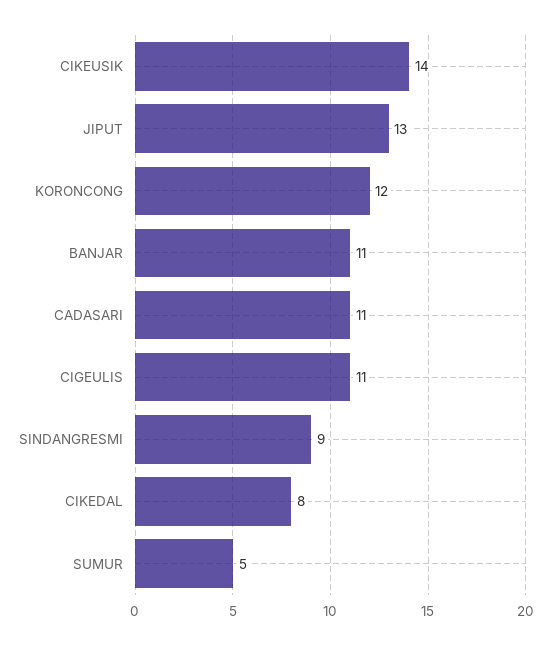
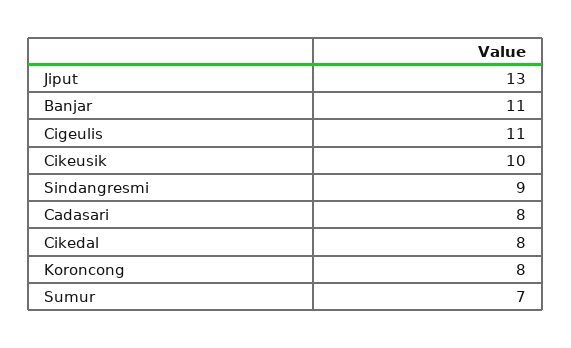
  {
-   "CIKEUSIK": 14,
+   "CIKEUSIK": 10,
    "JIPUT": 13,
-   "KORONCONG": 12,
+   "KORONCONG": 8,
    "BANJAR": 11,
-   "CADASARI": 11,
+   "CADASARI": 8,
    "CIGEULIS": 11,
    "SINDANGRESMI": 9,
    "CIKEDAL": 8,
-   "SUMUR": 5
+   "SUMUR": 7
  }

